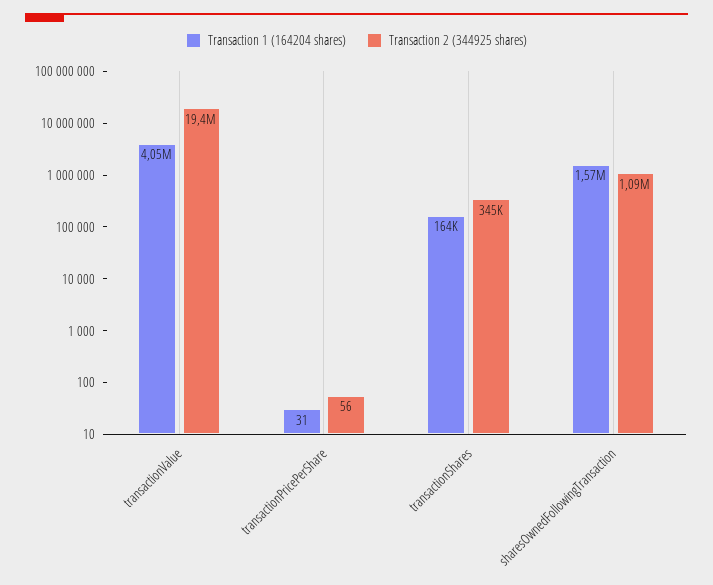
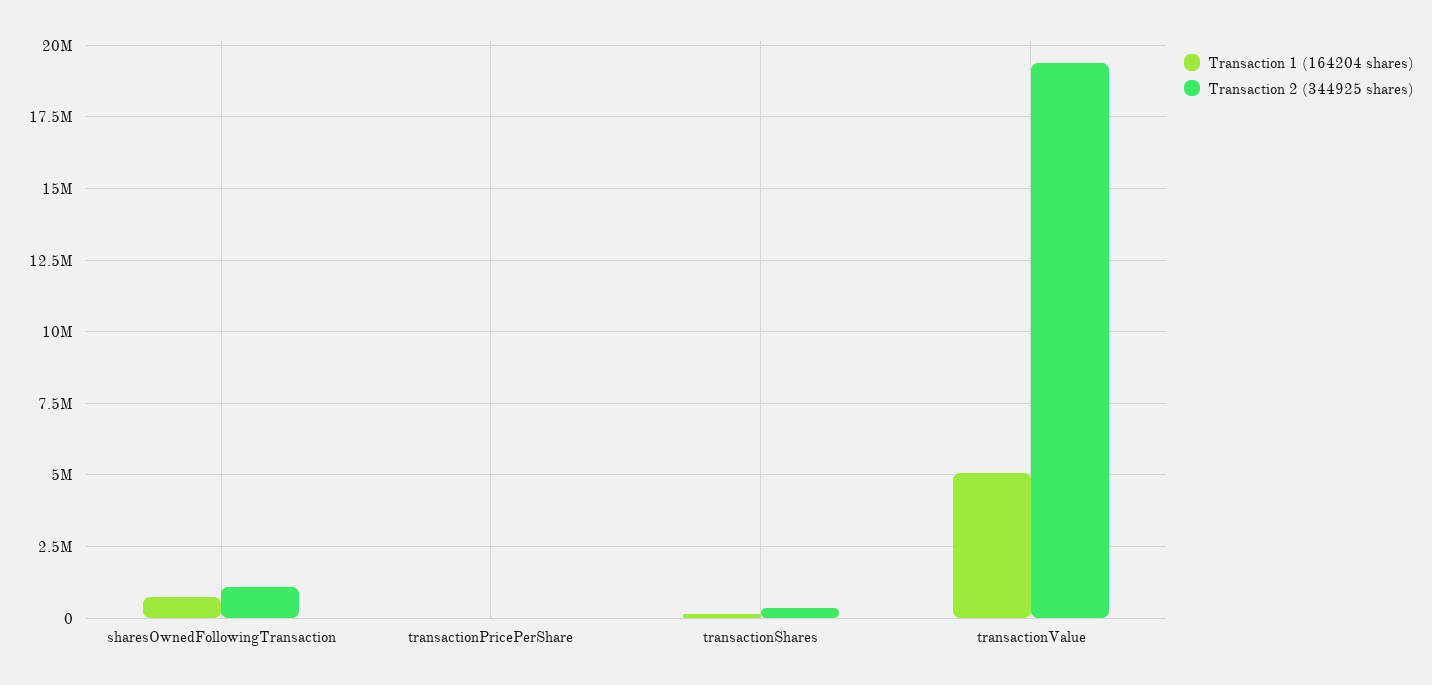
  {
    "Transaction 1 (164204 shares)": {
-     "transactionValue": 4050000,
+     "transactionValue": 5000000,
      "transactionPricePerShare": 31,
      "transactionShares": 164000,
-     "sharesOwnedFollowingTransaction": 1570000
+     "sharesOwnedFollowingTransaction": 750000
    },
    "Transaction 2 (344925 shares)": {
      "transactionValue": 19400000,
      "transactionPricePerShare": 56,
      "transactionShares": 345000,
      "sharesOwnedFollowingTransaction": 1090000
    }
  }

